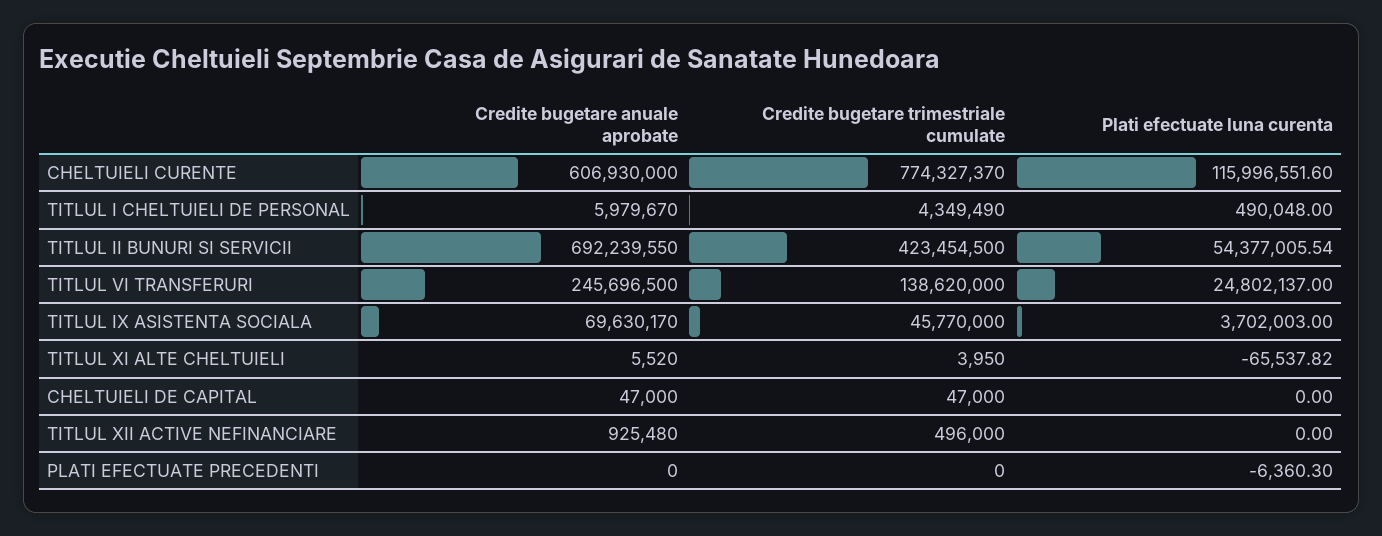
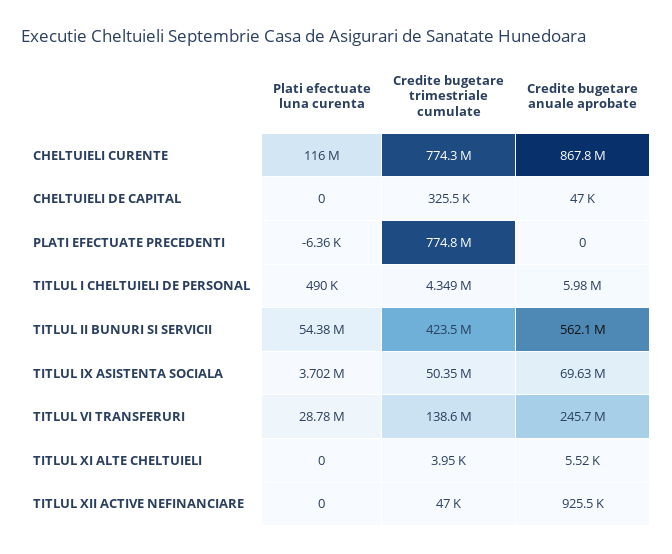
  {
    "Credite bugetare anuale aprobate": {
-     "CHELTUIELI CURENTE": 606930000,
+     "CHELTUIELI CURENTE": 867800000,
      "TITLUL I CHELTUIELI DE PERSONAL": 5979670,
-     "TITLUL II BUNURI SI SERVICII": 692239550,
+     "TITLUL II BUNURI SI SERVICII": 562100000,
      "TITLUL VI TRANSFERURI": 245696500,
      "TITLUL IX ASISTENTA SOCIALA": 69630170,
      "TITLUL XI ALTE CHELTUIELI": 5520,
      "CHELTUIELI DE CAPITAL": 47000,
      "TITLUL XII ACTIVE NEFINANCIARE": 925480,
      "PLATI EFECTUATE PRECEDENTI": 0
    },
    "Credite bugetare trimestriale cumulate": {
      "CHELTUIELI CURENTE": 774327370,
      "TITLUL I CHELTUIELI DE PERSONAL": 4349490,
      "TITLUL II BUNURI SI SERVICII": 423454500,
      "TITLUL VI TRANSFERURI": 138620000,
-     "TITLUL IX ASISTENTA SOCIALA": 45770000,
+     "TITLUL IX ASISTENTA SOCIALA": 50350000,
      "TITLUL XI ALTE CHELTUIELI": 3950,
-     "CHELTUIELI DE CAPITAL": 47000,
+     "CHELTUIELI DE CAPITAL": 325500,
-     "TITLUL XII ACTIVE NEFINANCIARE": 496000,
+     "TITLUL XII ACTIVE NEFINANCIARE": 47000,
-     "PLATI EFECTUATE PRECEDENTI": 0
+     "PLATI EFECTUATE PRECEDENTI": 774800000
    },
    "Plati efectuate luna curenta": {
      "CHELTUIELI CURENTE": 115996551.6,
      "TITLUL I CHELTUIELI DE PERSONAL": 490048,
      "TITLUL II BUNURI SI SERVICII": 54377005.54,
-     "TITLUL VI TRANSFERURI": 24802137,
+     "TITLUL VI TRANSFERURI": 28780000,
      "TITLUL IX ASISTENTA SOCIALA": 3702003,
-     "TITLUL XI ALTE CHELTUIELI": -65537.82,
+     "TITLUL XI ALTE CHELTUIELI": 0,
      "CHELTUIELI DE CAPITAL": 0,
      "TITLUL XII ACTIVE NEFINANCIARE": 0,
      "PLATI EFECTUATE PRECEDENTI": -6360.3
    }
  }

